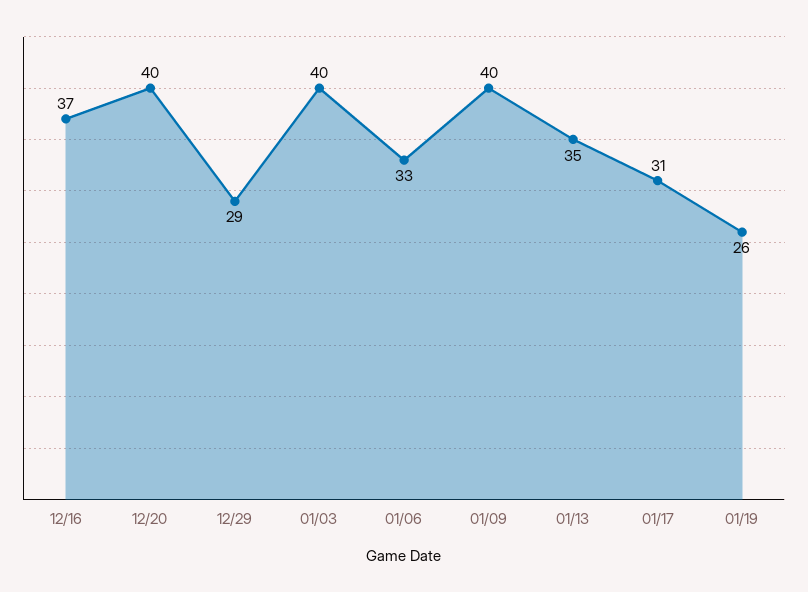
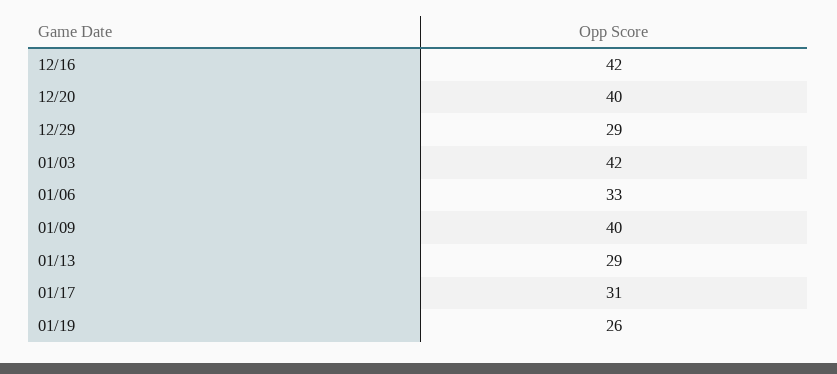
  {
-   "12/16": 37,
+   "12/16": 42,
    "12/20": 40,
    "12/29": 29,
-   "01/03": 40,
+   "01/03": 42,
    "01/06": 33,
    "01/09": 40,
-   "01/13": 35,
+   "01/13": 29,
    "01/17": 31,
    "01/19": 26
  }

